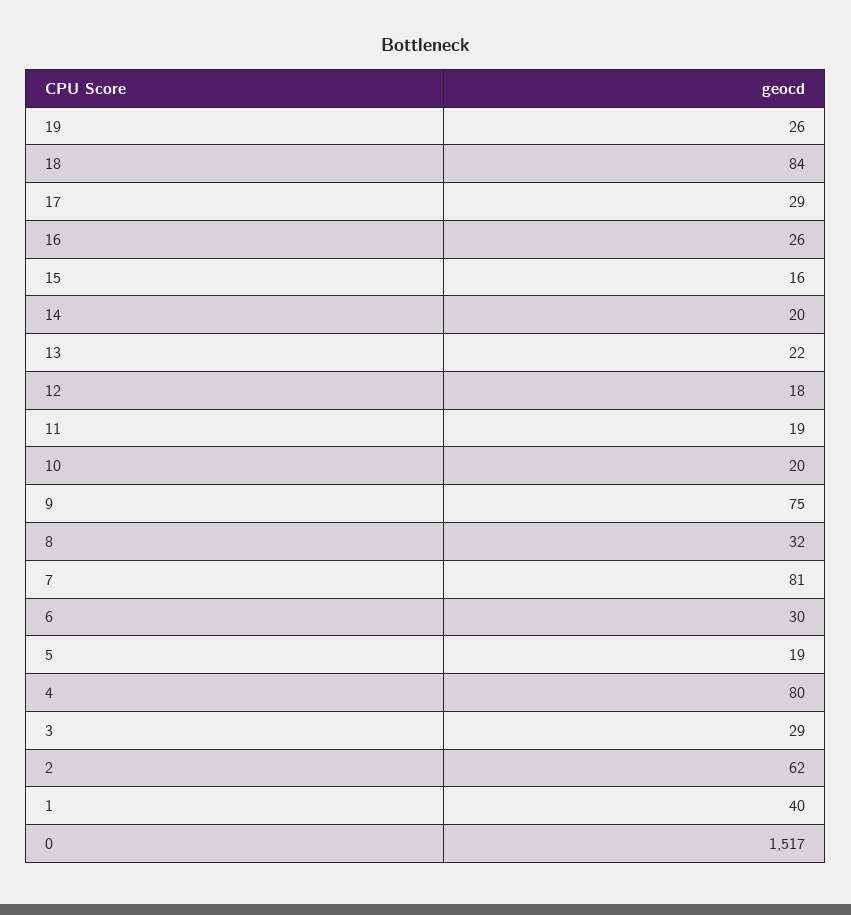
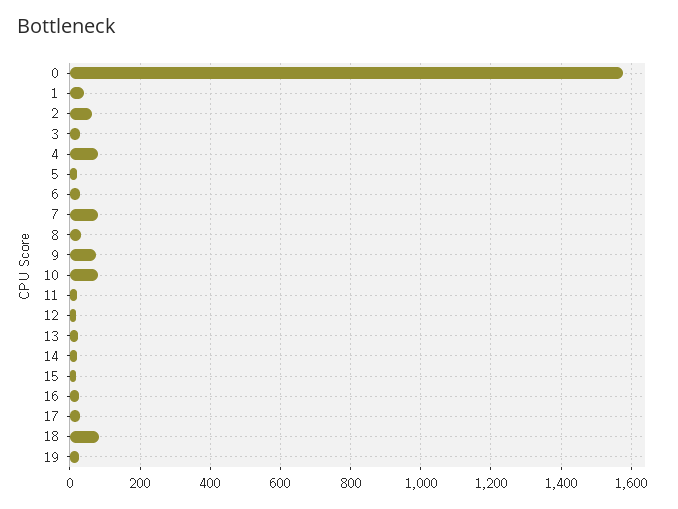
  {
    "19": 26,
    "18": 84,
    "17": 29,
    "16": 26,
    "15": 16,
    "14": 20,
    "13": 22,
    "12": 18,
    "11": 19,
-   "10": 20,
+   "10": 80,
    "9": 75,
    "8": 32,
    "7": 81,
    "6": 30,
    "5": 19,
    "4": 80,
    "3": 29,
    "2": 62,
    "1": 40,
-   "0": 1517
+   "0": 1580
  }

